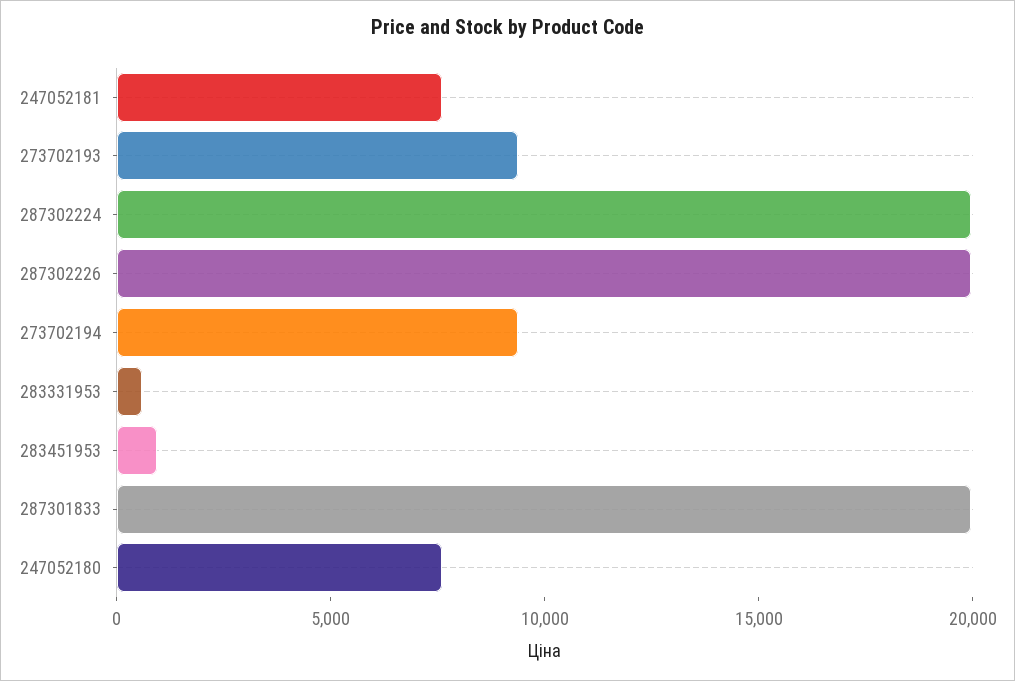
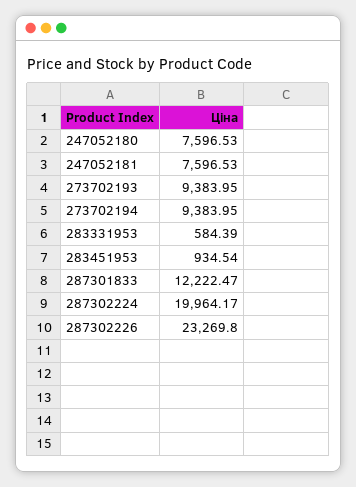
  {
    "247052181": 7596.53,
    "273702193": 9383.95,
    "287302224": 19964.17,
-   "287302226": 20000,
+   "287302226": 23269.8,
    "273702194": 9383.95,
    "283331953": 584.39,
    "283451953": 934.54,
-   "287301833": 20000,
+   "287301833": 12222.47,
    "247052180": 7596.53
  }

